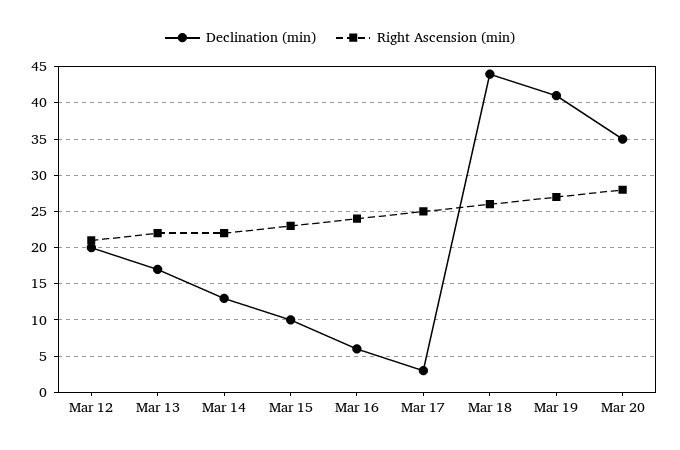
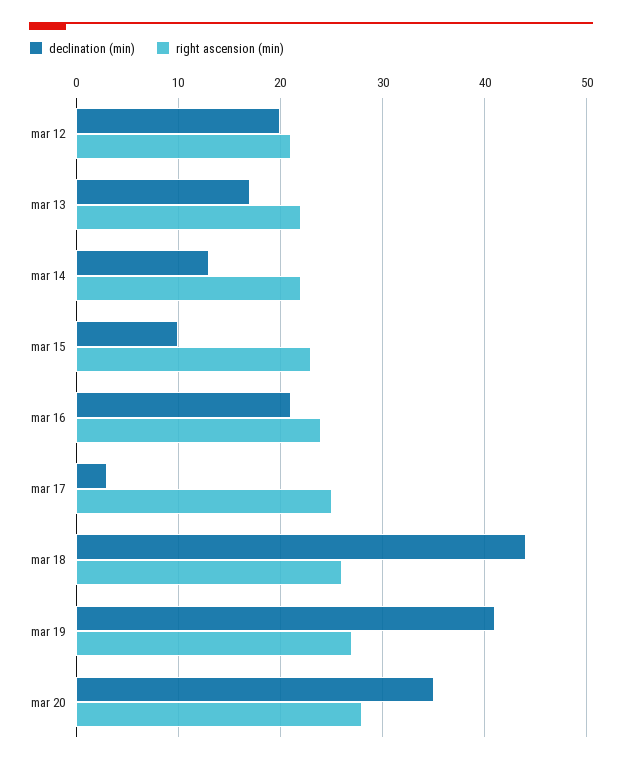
  {
    "Declination (min)": {
      "Mar 12": 20,
      "Mar 13": 17,
      "Mar 14": 13,
      "Mar 15": 10,
-     "Mar 16": 6,
+     "Mar 16": 21,
      "Mar 17": 3,
      "Mar 18": 44,
      "Mar 19": 41,
      "Mar 20": 35
    },
    "Right Ascension (min)": {
      "Mar 12": 21,
      "Mar 13": 22,
      "Mar 14": 22,
      "Mar 15": 23,
      "Mar 16": 24,
      "Mar 17": 25,
      "Mar 18": 26,
      "Mar 19": 27,
      "Mar 20": 28
    }
  }

